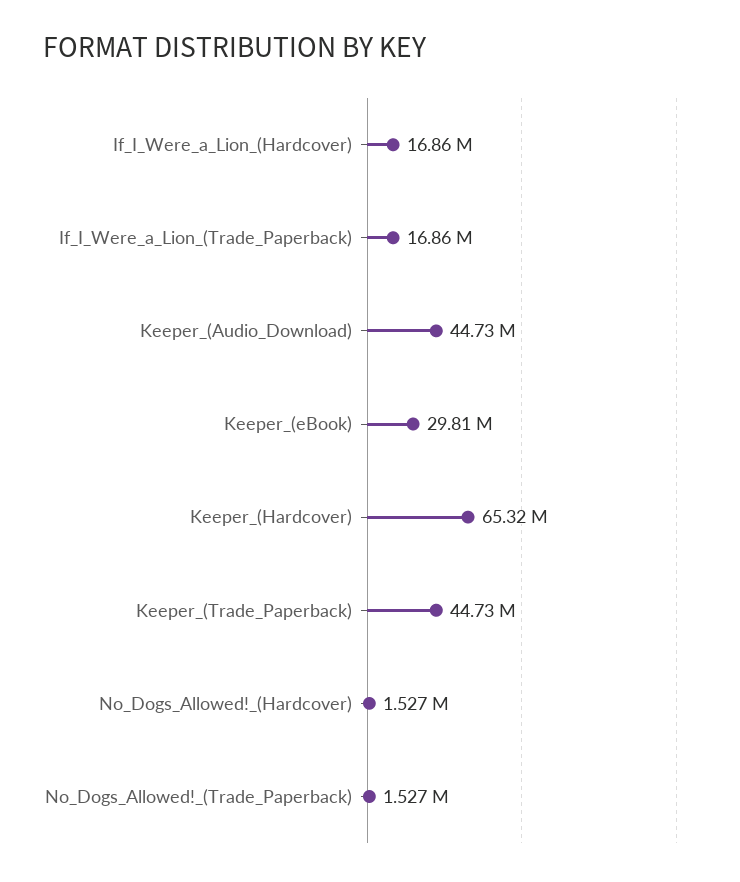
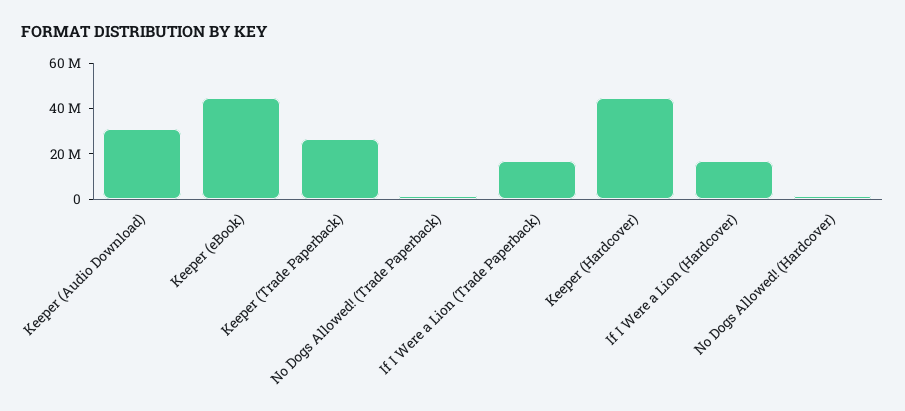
  {
    "If_I_Were_a_Lion_(Hardcover)": 16860000,
    "If_I_Were_a_Lion_(Trade_Paperback)": 16860000,
-   "Keeper_(Audio_Download)": 44730000,
+   "Keeper_(Audio_Download)": 30000000,
-   "Keeper_(eBook)": 29810000,
+   "Keeper_(eBook)": 45000000,
-   "Keeper_(Hardcover)": 65320000,
+   "Keeper_(Hardcover)": 45000000,
-   "Keeper_(Trade_Paperback)": 44730000,
+   "Keeper_(Trade_Paperback)": 25000000,
    "No_Dogs_Allowed!_(Hardcover)": 1527000,
    "No_Dogs_Allowed!_(Trade_Paperback)": 1527000
  }

